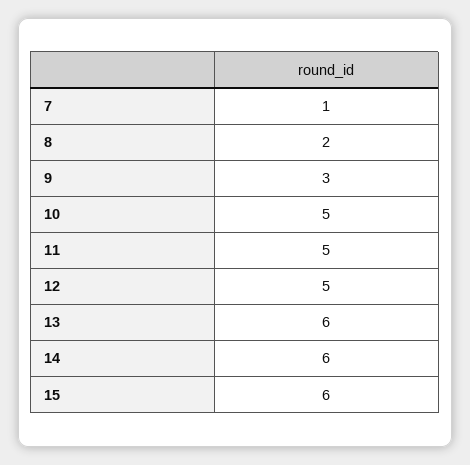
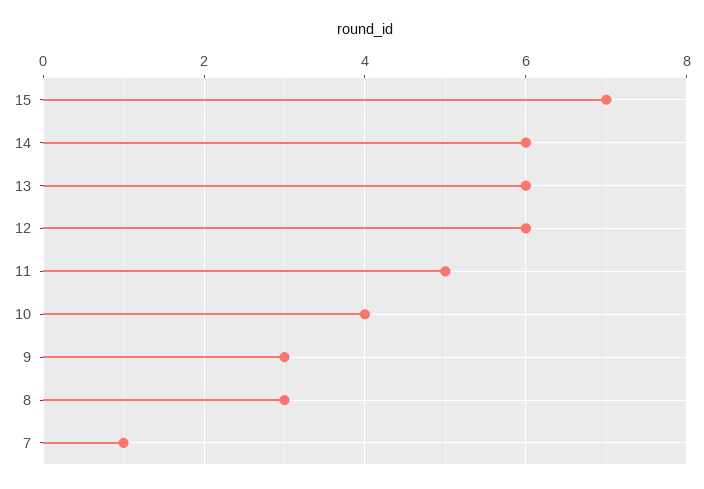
  {
    "7": 1,
-   "8": 2,
+   "8": 3,
    "9": 3,
-   "10": 5,
+   "10": 4,
    "11": 5,
-   "12": 5,
+   "12": 6,
    "13": 6,
    "14": 6,
-   "15": 6
+   "15": 7
  }

